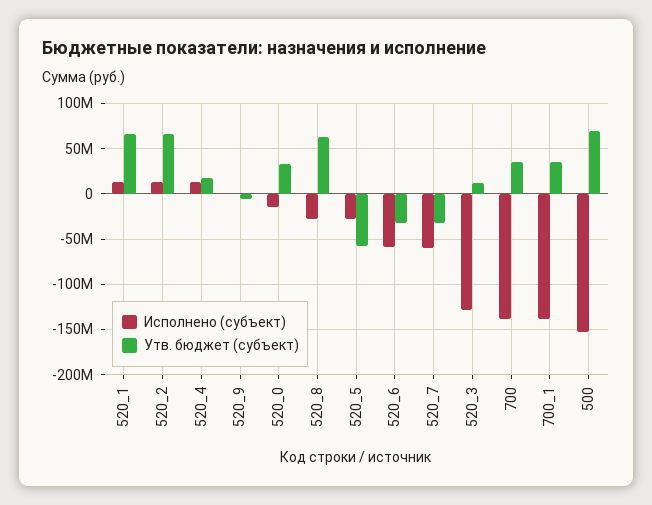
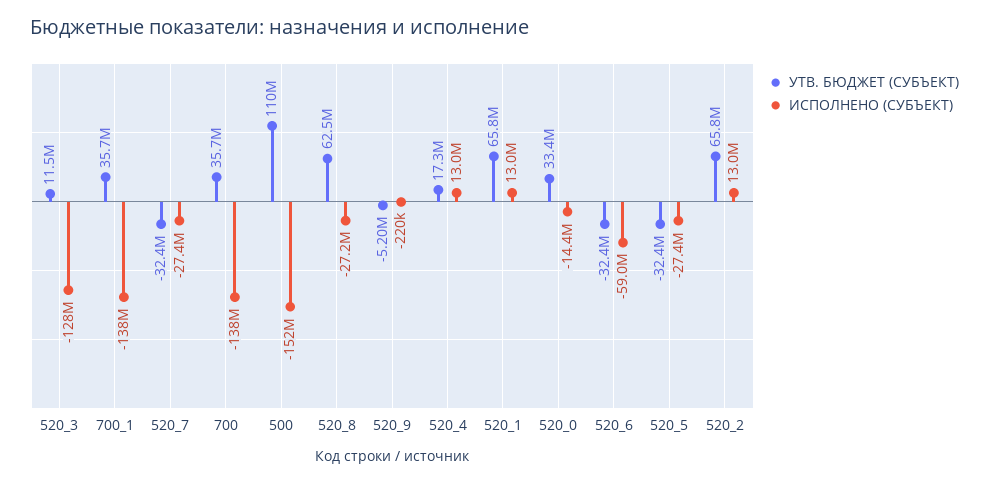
  {
    "Исполнено (субъект)": {
      "520_1": 13000000,
      "520_2": 13000000,
      "520_4": 13000000,
      "520_9": -220000,
      "520_0": -14400000,
      "520_8": -27200000,
      "520_5": -27400000,
      "520_6": -59000000,
-     "520_7": -60000000,
+     "520_7": -27400000,
      "520_3": -128000000,
      "700": -138000000,
      "700_1": -138000000,
      "500": -152000000
    },
    "Утв. бюджет (субъект)": {
      "520_1": 65800000,
      "520_2": 65800000,
      "520_4": 17300000,
      "520_9": -5200000,
      "520_0": 33400000,
      "520_8": 62500000,
-     "520_5": -60000000,
+     "520_5": -32400000,
      "520_6": -32400000,
      "520_7": -32400000,
      "520_3": 11500000,
      "700": 35700000,
      "700_1": 35700000,
-     "500": 70000000
+     "500": 110000000
    }
  }

